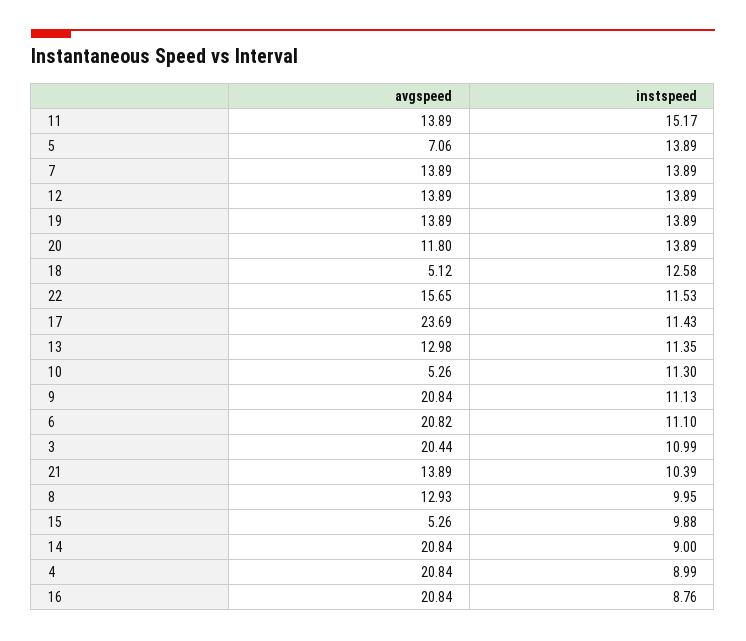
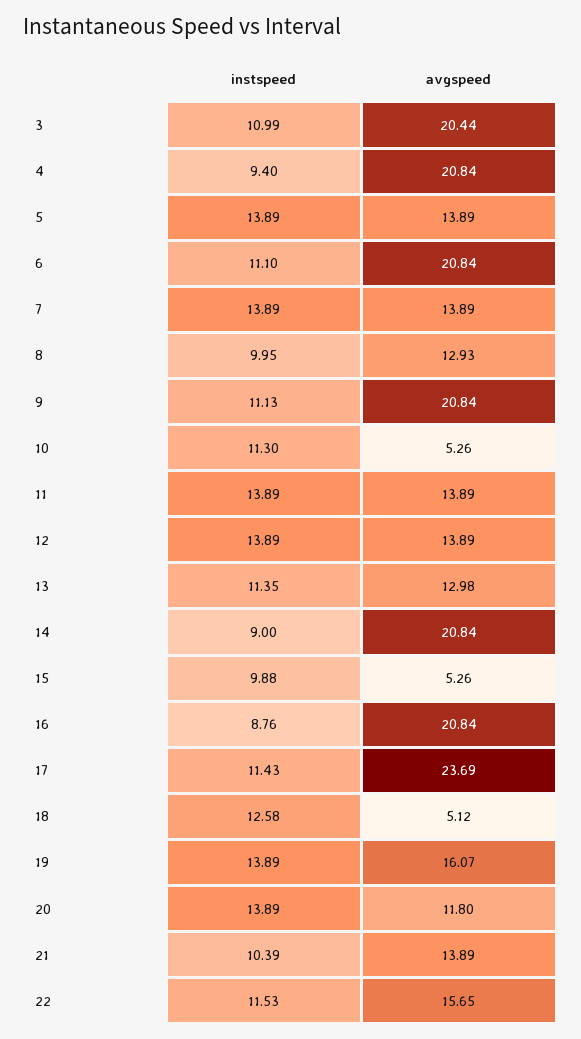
  {
    "avgspeed": {
      "11": 13.89,
-     "5": 7.06,
+     "5": 13.89,
      "7": 13.89,
      "12": 13.89,
-     "19": 13.89,
+     "19": 16.07,
      "20": 11.8,
      "18": 5.12,
      "22": 15.65,
      "17": 23.69,
      "13": 12.98,
      "10": 5.26,
      "9": 20.84,
-     "6": 20.82,
+     "6": 20.84,
      "3": 20.44,
      "21": 13.89,
      "8": 12.93,
      "15": 5.26,
      "14": 20.84,
      "4": 20.84,
      "16": 20.84
    },
    "instspeed": {
-     "11": 15.17,
+     "11": 13.89,
      "5": 13.89,
      "7": 13.89,
      "12": 13.89,
      "19": 13.89,
      "20": 13.89,
      "18": 12.58,
      "22": 11.53,
      "17": 11.43,
      "13": 11.35,
      "10": 11.3,
      "9": 11.13,
      "6": 11.1,
      "3": 10.99,
      "21": 10.39,
      "8": 9.95,
      "15": 9.88,
      "14": 9,
-     "4": 8.99,
+     "4": 9.4,
      "16": 8.76
    }
  }

